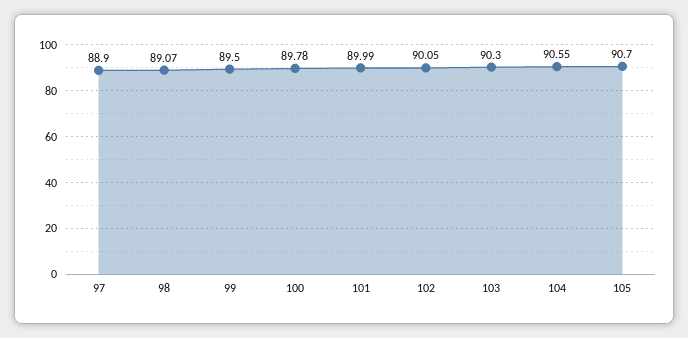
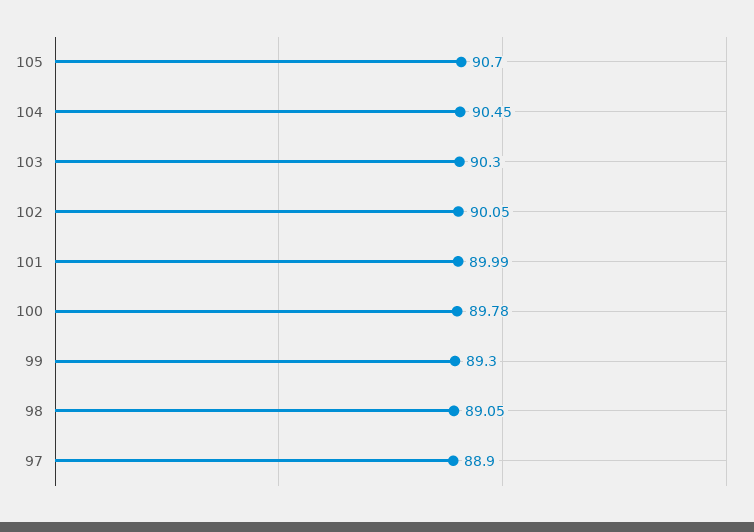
  {
    "97": 88.9,
-   "98": 89.07,
+   "98": 89.05,
-   "99": 89.5,
+   "99": 89.3,
    "100": 89.78,
    "101": 89.99,
    "102": 90.05,
    "103": 90.3,
-   "104": 90.55,
+   "104": 90.45,
    "105": 90.7
  }

